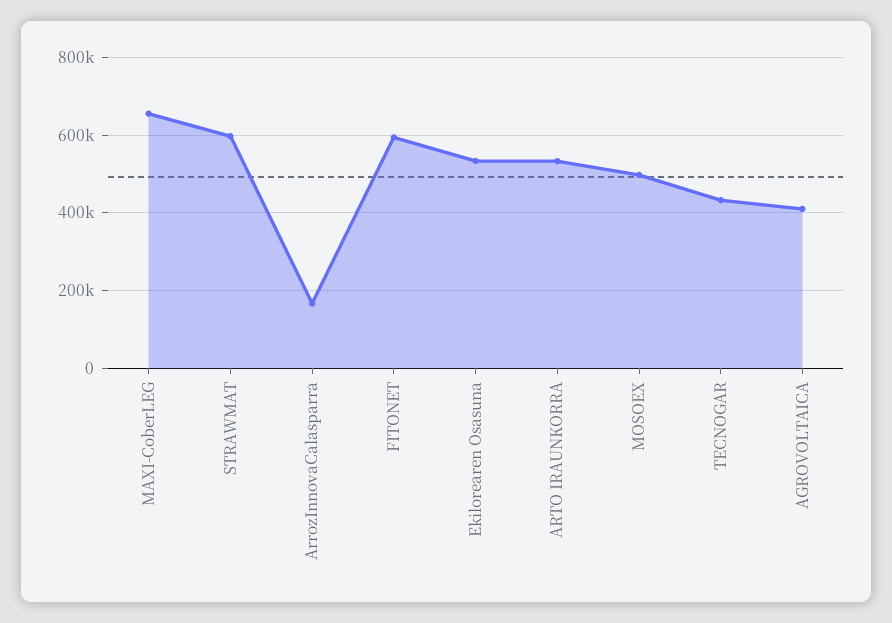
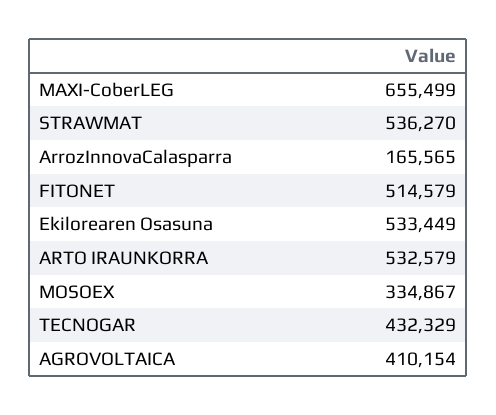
  {
    "MAXI-CoberLEG": 655499,
-   "STRAWMAT": 600000,
+   "STRAWMAT": 536270,
    "ArrozInnovaCalasparra": 165565,
-   "FITONET": 600000,
+   "FITONET": 514579,
    "Ekilorearen Osasuna": 533449,
    "ARTO IRAUNKORRA": 532579,
-   "MOSOEX": 500000,
+   "MOSOEX": 334867,
    "TECNOGAR": 432329,
    "AGROVOLTAICA": 410154
  }

